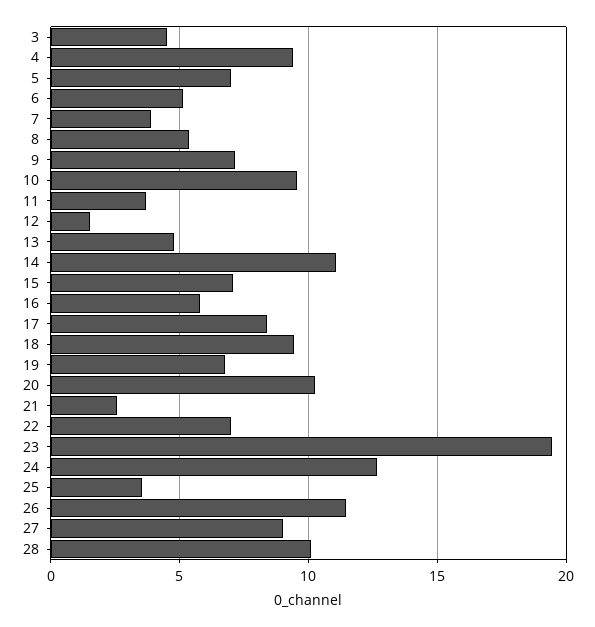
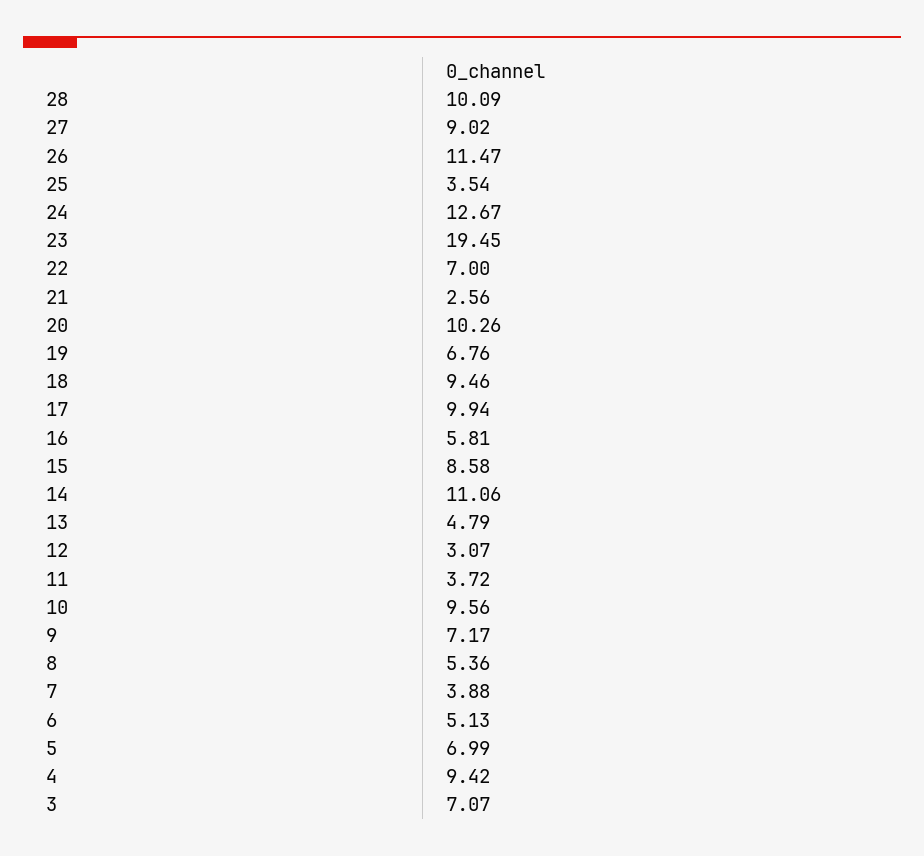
  {
-   "3": 4.5,
+   "3": 7.07,
    "4": 9.42,
    "5": 6.99,
    "6": 5.13,
    "7": 3.88,
    "8": 5.36,
    "9": 7.17,
    "10": 9.56,
    "11": 3.72,
-   "12": 1.5,
+   "12": 3.07,
    "13": 4.79,
    "14": 11.06,
-   "15": 7,
+   "15": 8.58,
    "16": 5.81,
-   "17": 8.5,
+   "17": 9.94,
    "18": 9.46,
    "19": 6.76,
    "20": 10.26,
    "21": 2.56,
    "22": 7,
    "23": 19.45,
    "24": 12.67,
    "25": 3.54,
    "26": 11.47,
    "27": 9.02,
    "28": 10.09
  }

